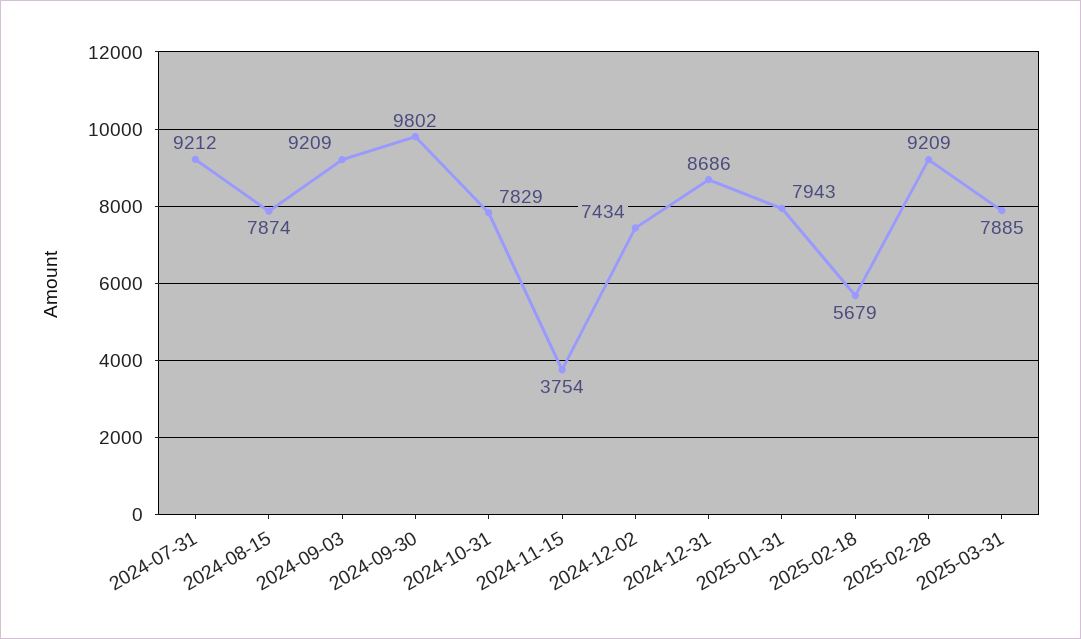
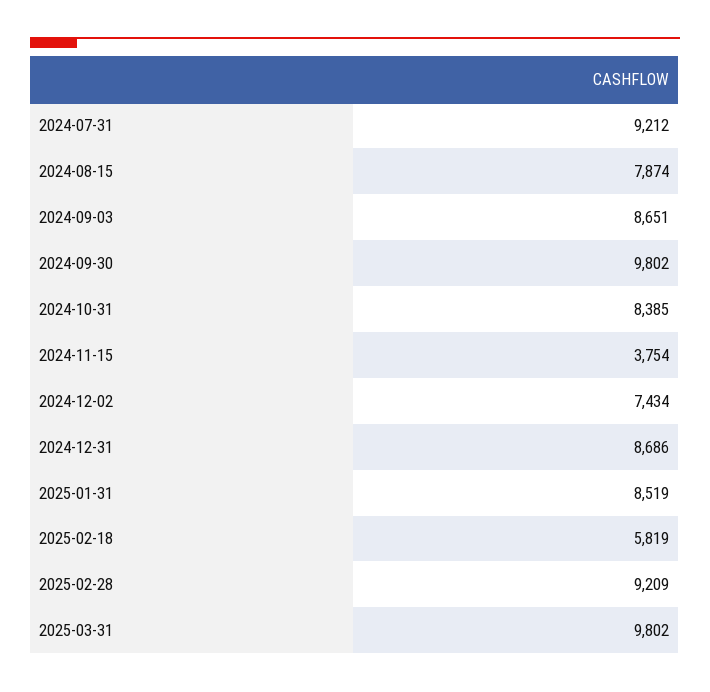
  {
    "2024-07-31": 9212,
    "2024-08-15": 7874,
-   "2024-09-03": 9209,
+   "2024-09-03": 8651,
    "2024-09-30": 9802,
-   "2024-10-31": 7829,
+   "2024-10-31": 8385,
    "2024-11-15": 3754,
    "2024-12-02": 7434,
    "2024-12-31": 8686,
-   "2025-01-31": 7943,
+   "2025-01-31": 8519,
-   "2025-02-18": 5679,
+   "2025-02-18": 5819,
    "2025-02-28": 9209,
-   "2025-03-31": 7885
+   "2025-03-31": 9802
  }

